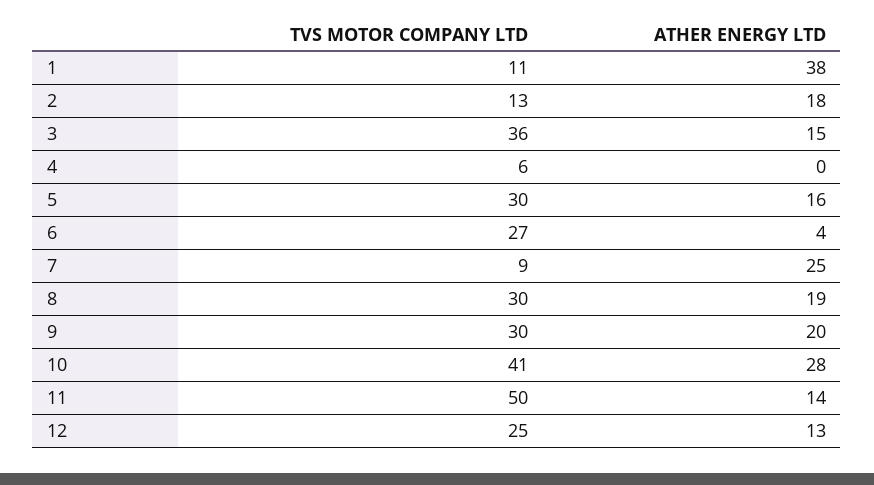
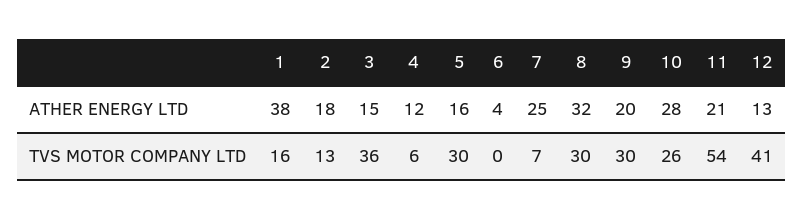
  {
    "TVS MOTOR COMPANY LTD": {
-     "1": 11,
+     "1": 16,
      "2": 13,
      "3": 36,
      "4": 6,
      "5": 30,
-     "6": 27,
+     "6": 0,
-     "7": 9,
+     "7": 7,
      "8": 30,
      "9": 30,
-     "10": 41,
+     "10": 26,
-     "11": 50,
+     "11": 54,
-     "12": 25
+     "12": 41
    },
    "ATHER ENERGY LTD": {
      "1": 38,
      "2": 18,
      "3": 15,
-     "4": 0,
+     "4": 12,
      "5": 16,
      "6": 4,
      "7": 25,
-     "8": 19,
+     "8": 32,
      "9": 20,
      "10": 28,
-     "11": 14,
+     "11": 21,
      "12": 13
    }
  }

